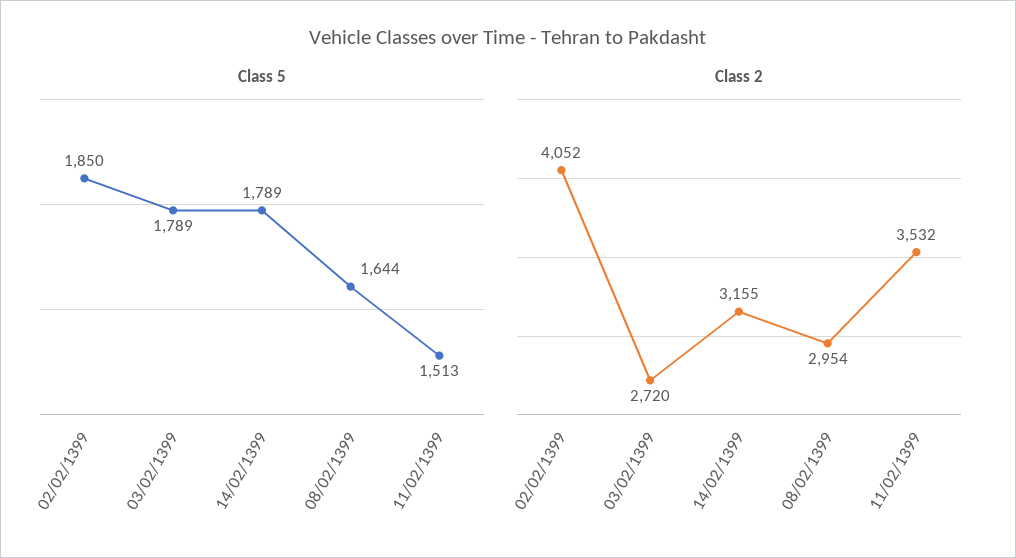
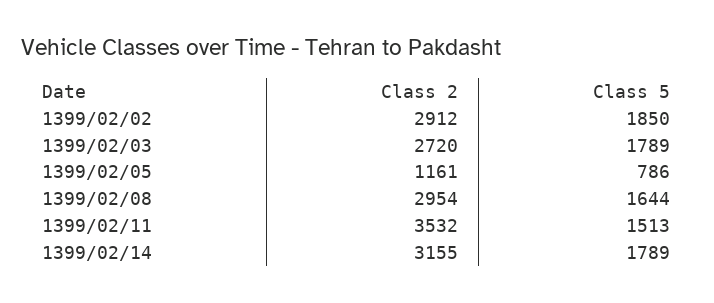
  {
    "Class 5": {
      "02/02/1399": 1850,
      "03/02/1399": 1789,
      "14/02/1399": 1789,
      "08/02/1399": 1644,
-     "11/02/1399": 1513
+     "11/02/1399": 1513,
+     "1399/02/05": 786
    },
    "Class 2": {
-     "02/02/1399": 4052,
+     "02/02/1399": 2912,
      "03/02/1399": 2720,
      "14/02/1399": 3155,
      "08/02/1399": 2954,
-     "11/02/1399": 3532
+     "11/02/1399": 3532,
+     "1399/02/05": 1161
    }
  }

